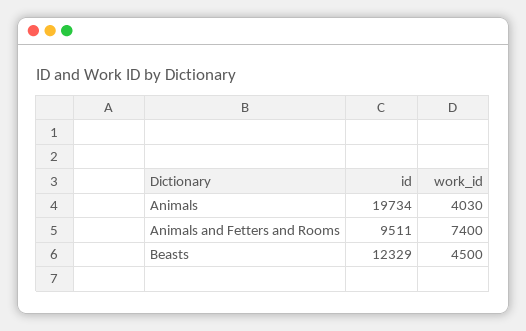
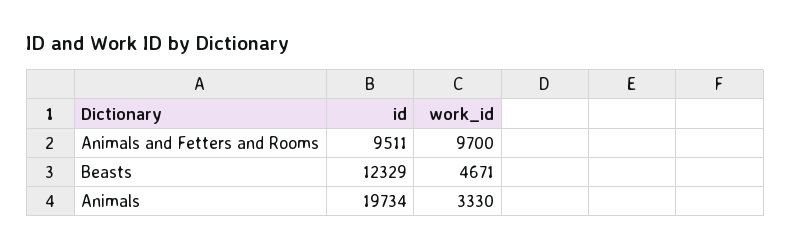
  {
    "id": {
      "Animals": 19734,
      "Animals and Fetters and Rooms": 9511,
      "Beasts": 12329
    },
    "work_id": {
-     "Animals": 4030,
+     "Animals": 3330,
-     "Animals and Fetters and Rooms": 7400,
+     "Animals and Fetters and Rooms": 9700,
-     "Beasts": 4500
+     "Beasts": 4671
    }
  }

